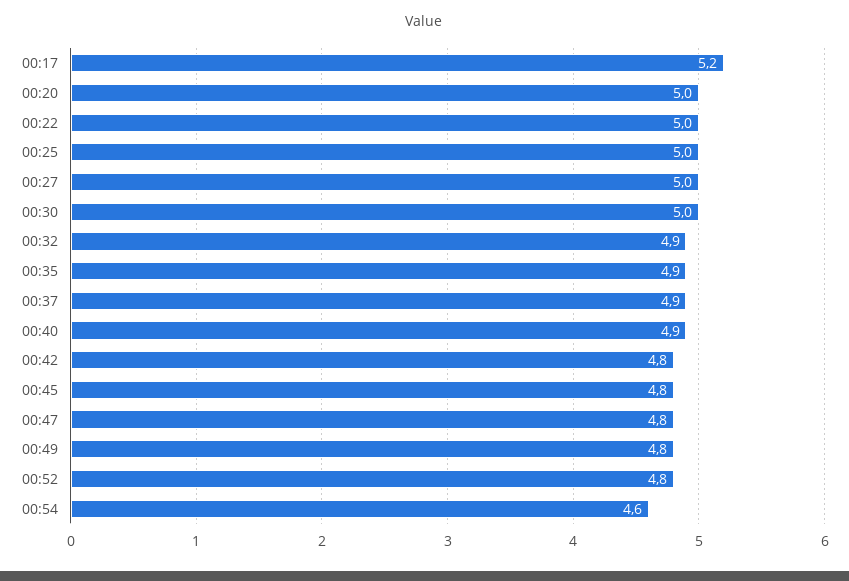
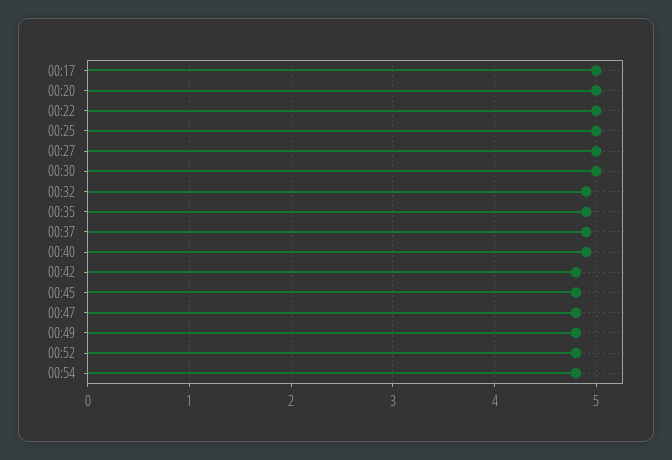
  {
-   "00:17": 5.2,
+   "00:17": 5,
    "00:20": 5,
    "00:22": 5,
    "00:25": 5,
    "00:27": 5,
    "00:30": 5,
    "00:32": 4.9,
    "00:35": 4.9,
    "00:37": 4.9,
    "00:40": 4.9,
    "00:42": 4.8,
    "00:45": 4.8,
    "00:47": 4.8,
    "00:49": 4.8,
    "00:52": 4.8,
-   "00:54": 4.6
+   "00:54": 4.8
  }

